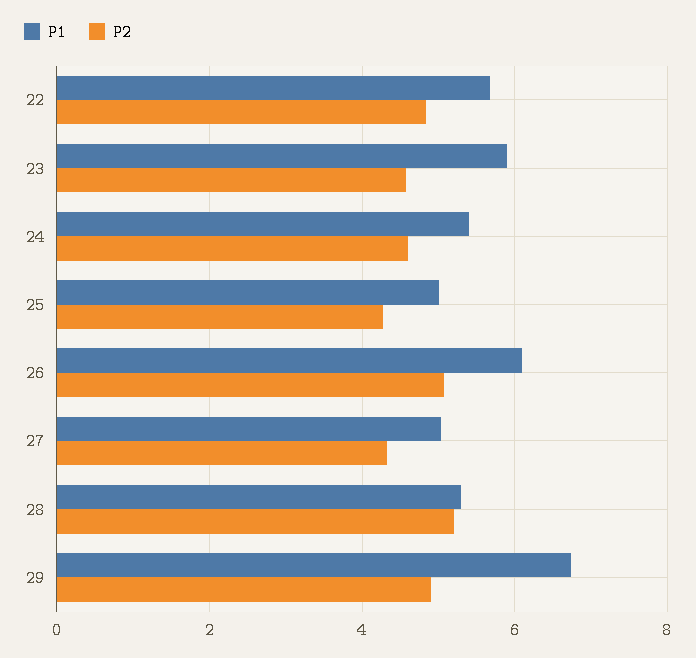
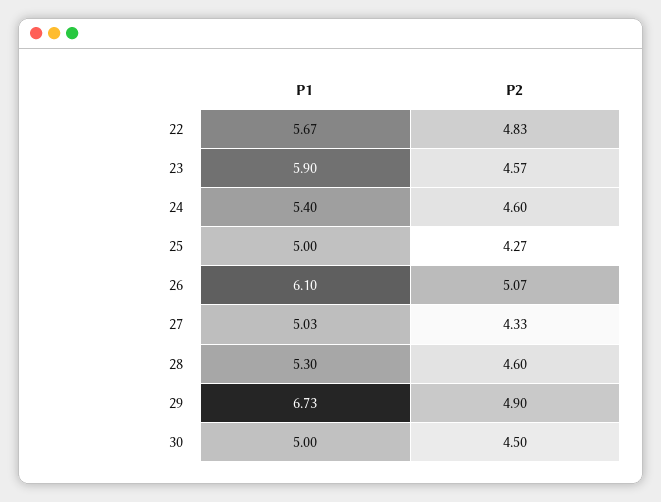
  {
    "P1": {
      "22": 5.67,
      "23": 5.9,
      "24": 5.4,
      "25": 5,
      "26": 6.1,
      "27": 5.03,
      "28": 5.3,
-     "29": 6.73
+     "29": 6.73,
+     "30": 5
    },
    "P2": {
      "22": 4.83,
      "23": 4.57,
      "24": 4.6,
      "25": 4.27,
      "26": 5.07,
      "27": 4.33,
-     "28": 5.2,
+     "28": 4.6,
-     "29": 4.9
+     "29": 4.9,
+     "30": 4.5
    }
  }

